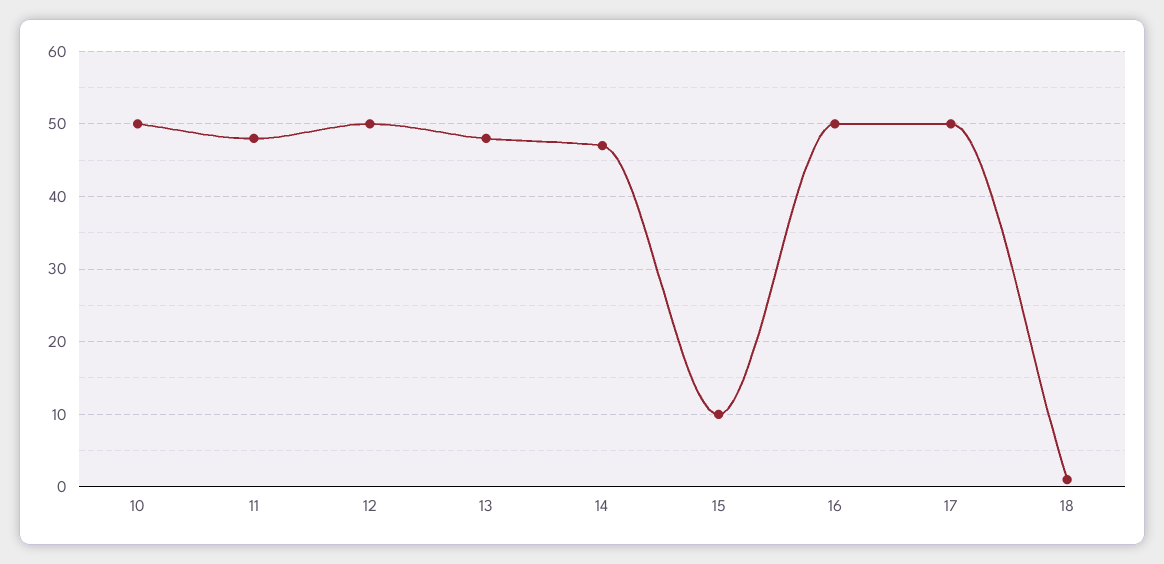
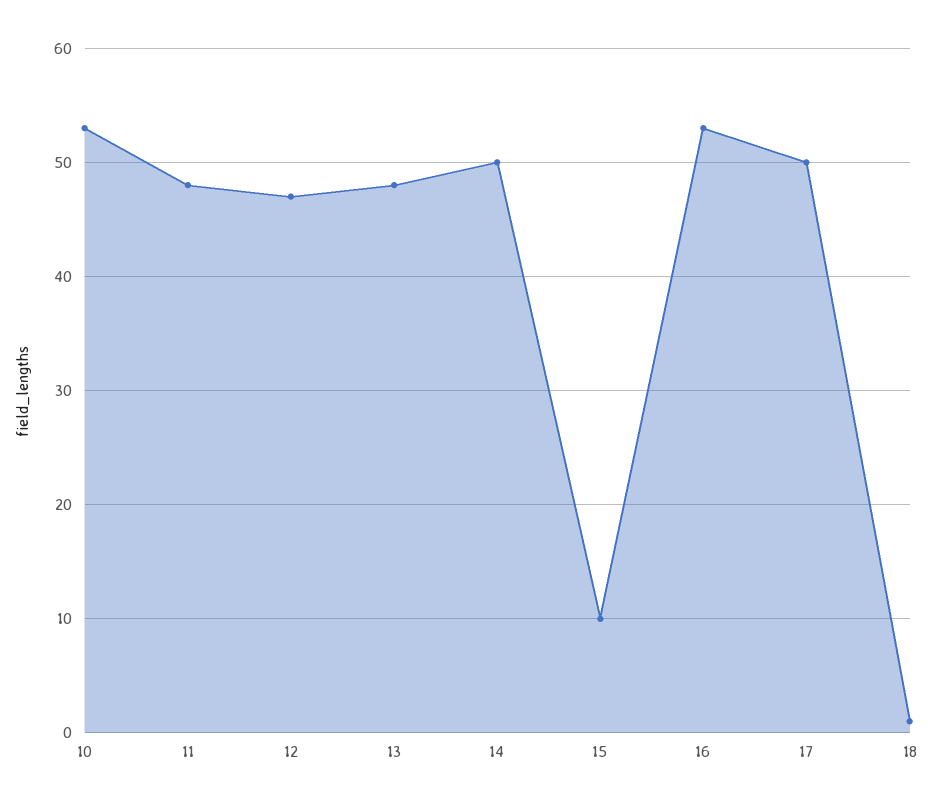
  {
-   "10": 50,
+   "10": 53,
    "11": 48,
-   "12": 50,
+   "12": 47,
    "13": 48,
-   "14": 47,
+   "14": 50,
    "15": 10,
-   "16": 50,
+   "16": 53,
    "17": 50,
    "18": 1
  }

